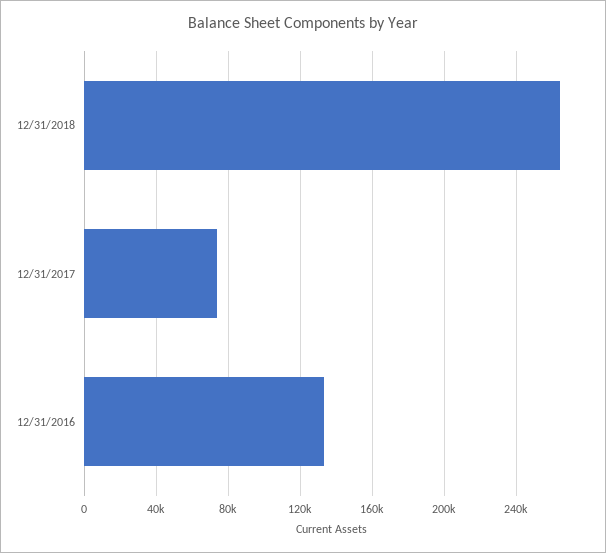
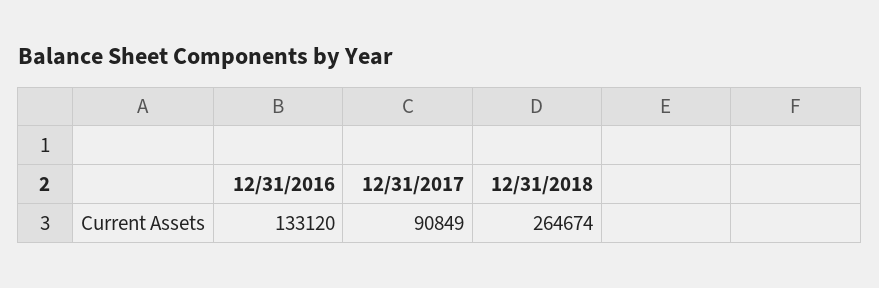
  {
    "12/31/2018": 264674,
-   "12/31/2017": 75000,
+   "12/31/2017": 90849,
    "12/31/2016": 133120
  }

